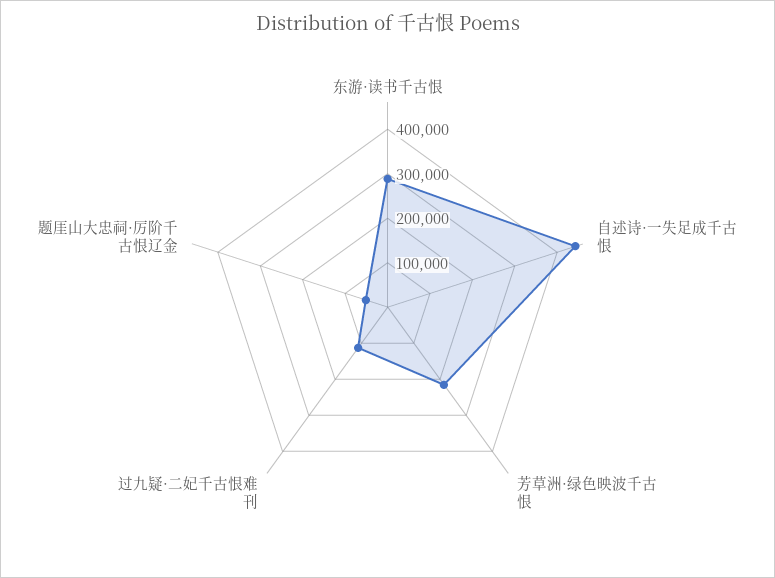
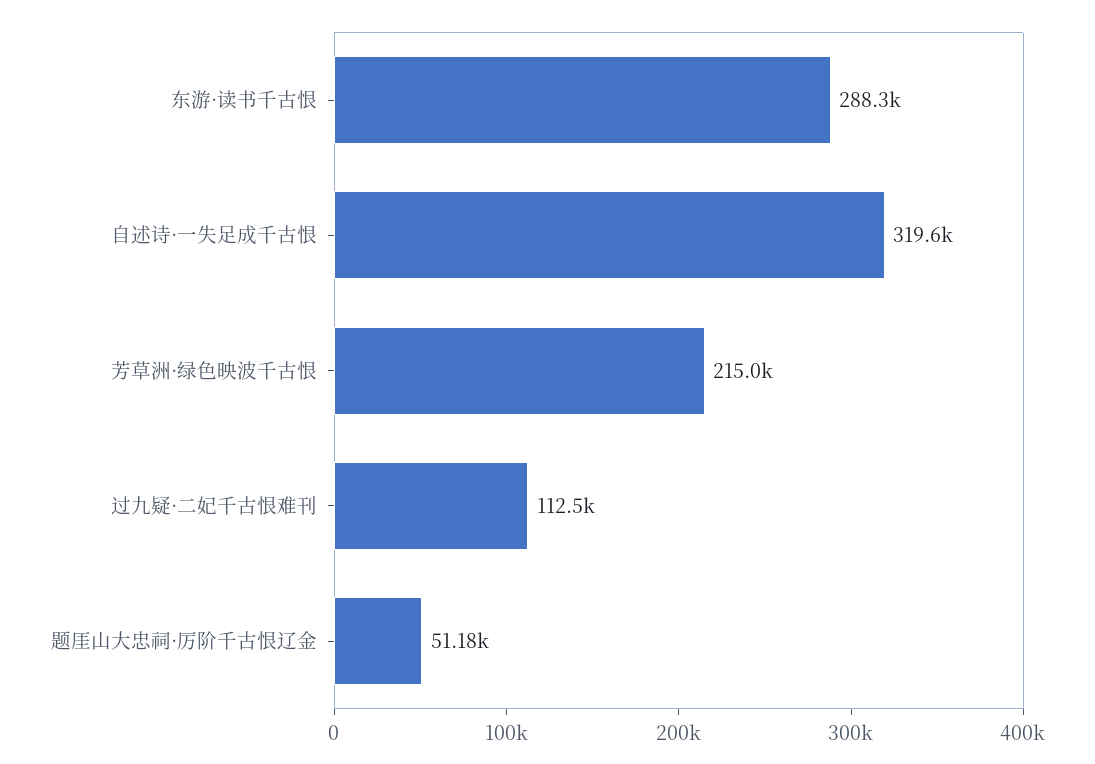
  {
    "东游·读书千古恨": 288300,
-   "自述诗·一失足成千古恨": 440000,
+   "自述诗·一失足成千古恨": 319600,
    "芳草洲·绿色映波千古恨": 215000,
    "过九疑·二妃千古恨难刊": 112500,
    "题厓山大忠祠·厉阶千古恨辽金": 51180
  }

